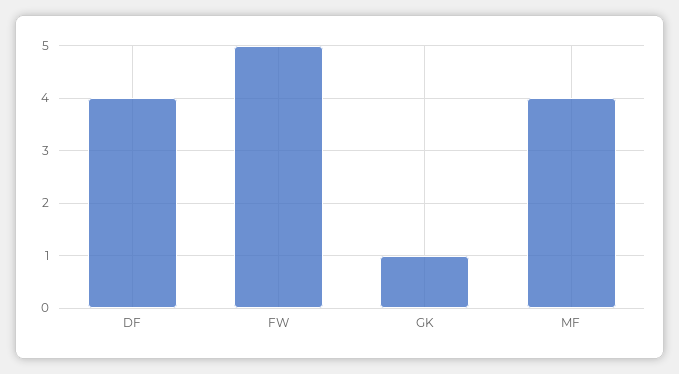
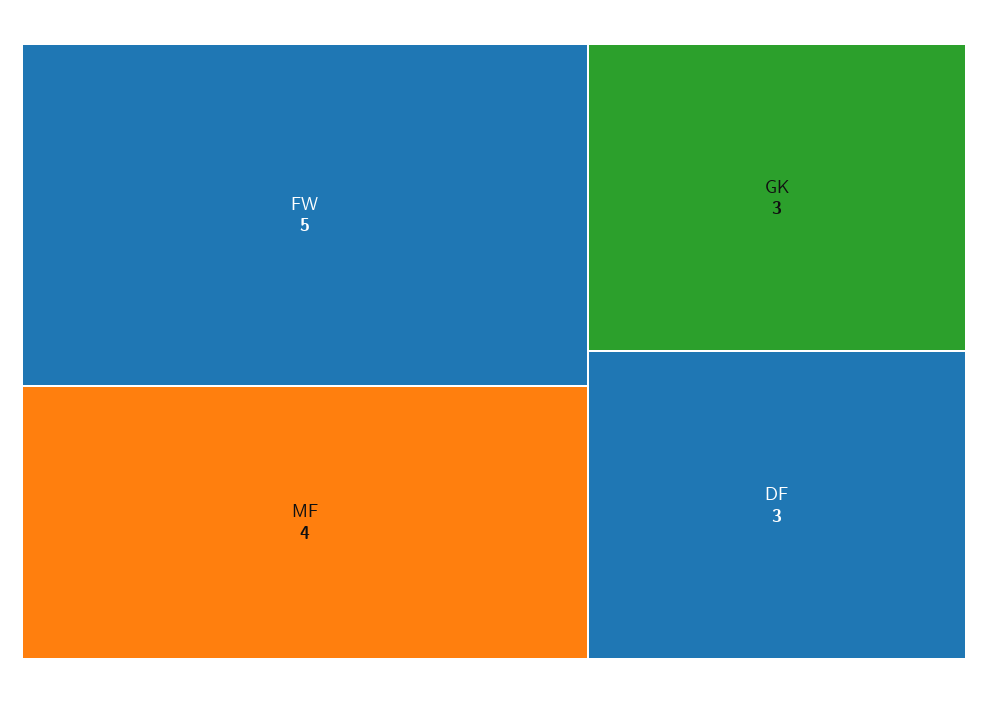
  {
-   "DF": 4,
+   "DF": 3,
    "FW": 5,
-   "GK": 1,
+   "GK": 3,
    "MF": 4
  }

